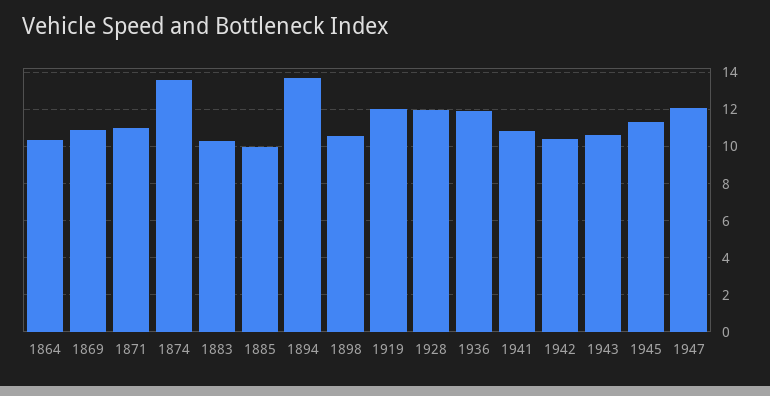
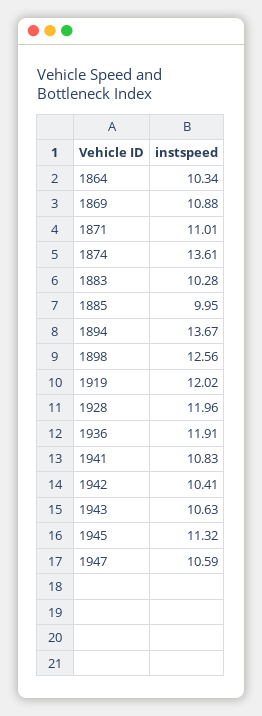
  {
    "1864": 10.34,
    "1869": 10.88,
    "1871": 11.01,
    "1874": 13.61,
    "1883": 10.28,
    "1885": 9.95,
    "1894": 13.67,
-   "1898": 10.5,
+   "1898": 12.56,
    "1919": 12.02,
    "1928": 11.96,
    "1936": 11.91,
    "1941": 10.83,
    "1942": 10.41,
    "1943": 10.63,
    "1945": 11.32,
-   "1947": 12
+   "1947": 10.59
  }

